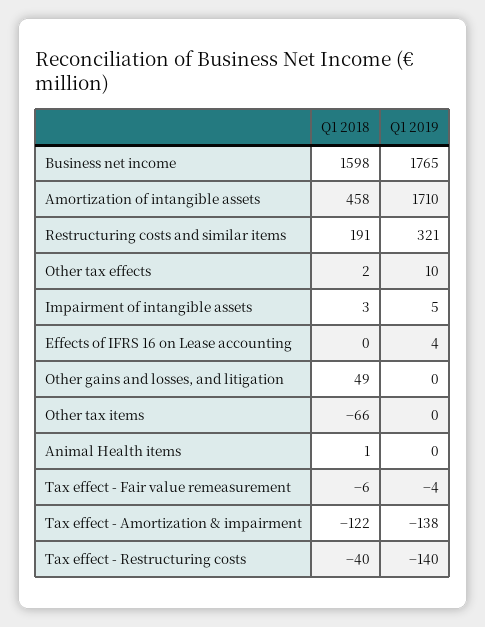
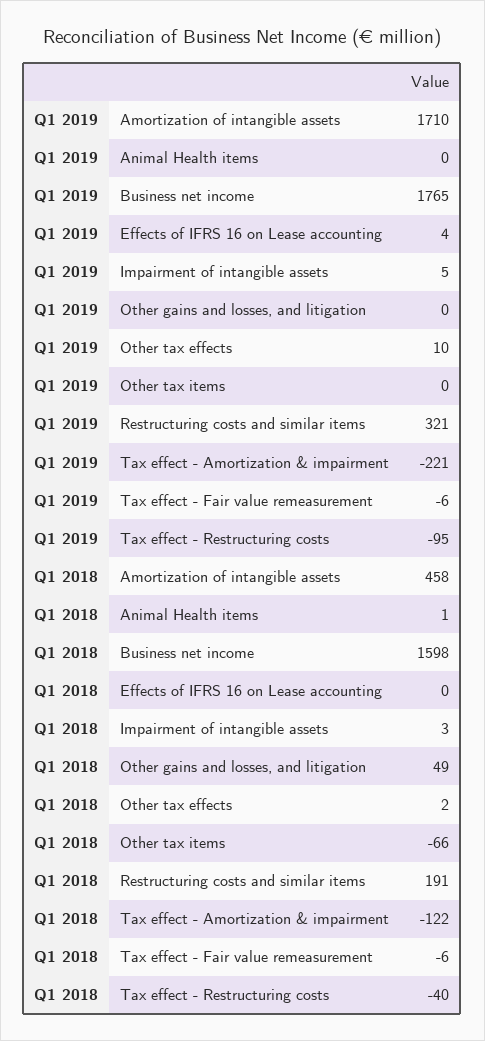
  {
    "Q1 2018": {
      "Business net income": 1598,
      "Amortization of intangible assets": 458,
      "Restructuring costs and similar items": 191,
      "Other tax effects": 2,
      "Impairment of intangible assets": 3,
      "Effects of IFRS 16 on Lease accounting": 0,
      "Other gains and losses, and litigation": 49,
      "Other tax items": -66,
      "Animal Health items": 1,
      "Tax effect - Fair value remeasurement": -6,
      "Tax effect - Amortization & impairment": -122,
      "Tax effect - Restructuring costs": -40
    },
    "Q1 2019": {
      "Business net income": 1765,
      "Amortization of intangible assets": 1710,
      "Restructuring costs and similar items": 321,
      "Other tax effects": 10,
      "Impairment of intangible assets": 5,
      "Effects of IFRS 16 on Lease accounting": 4,
      "Other gains and losses, and litigation": 0,
      "Other tax items": 0,
      "Animal Health items": 0,
-     "Tax effect - Fair value remeasurement": -4,
+     "Tax effect - Fair value remeasurement": -6,
-     "Tax effect - Amortization & impairment": -138,
+     "Tax effect - Amortization & impairment": -221,
-     "Tax effect - Restructuring costs": -140
+     "Tax effect - Restructuring costs": -95
    }
  }

